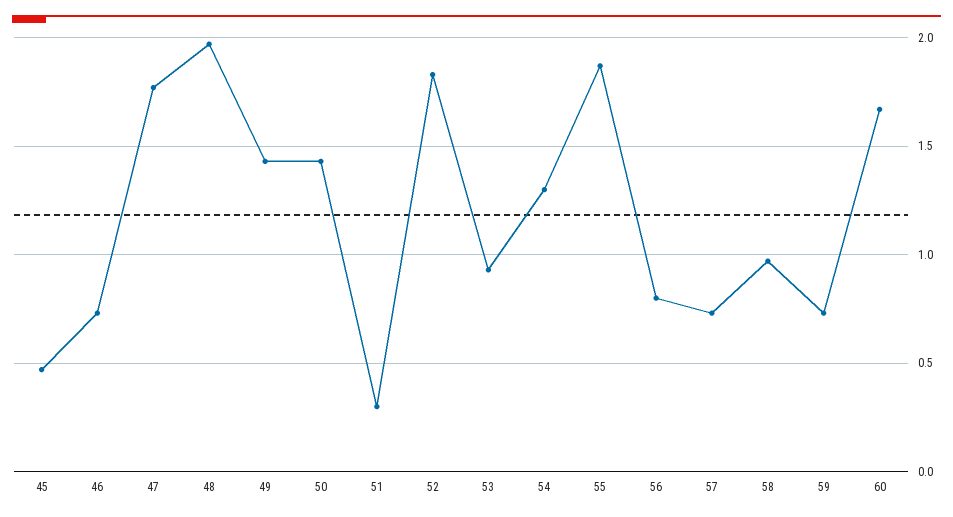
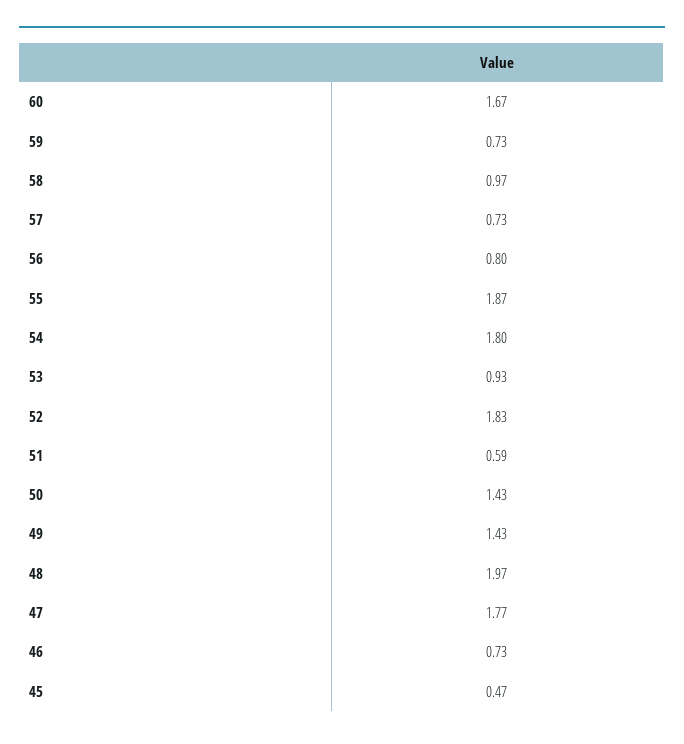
  {
    "45": 0.47,
    "46": 0.73,
    "47": 1.77,
    "48": 1.97,
    "49": 1.43,
    "50": 1.43,
-   "51": 0.3,
+   "51": 0.59,
    "52": 1.83,
    "53": 0.93,
-   "54": 1.3,
+   "54": 1.8,
    "55": 1.87,
    "56": 0.8,
    "57": 0.73,
    "58": 0.97,
    "59": 0.73,
    "60": 1.67
  }

